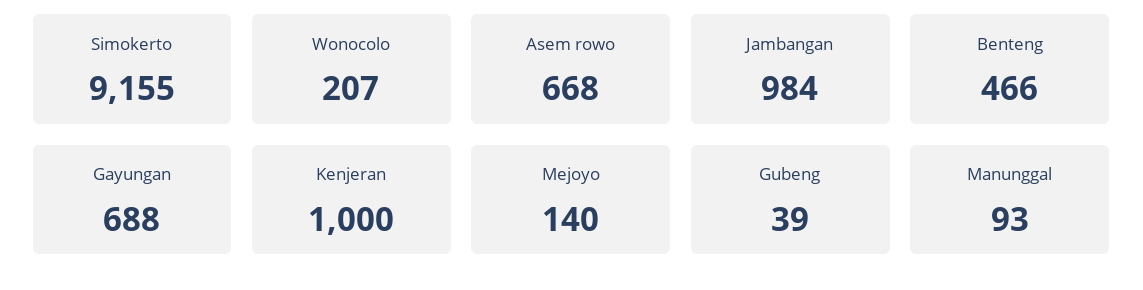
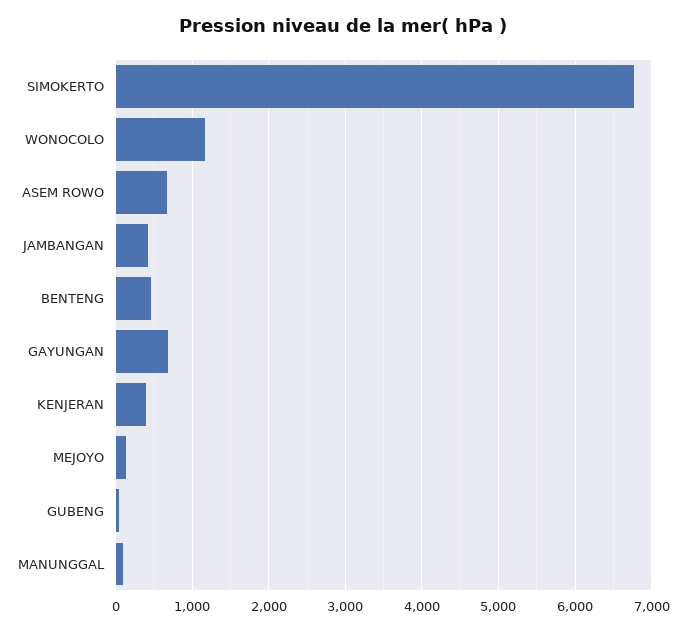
  {
-   "Simokerto": 9155,
+   "Simokerto": 6800,
-   "Wonocolo": 207,
+   "Wonocolo": 1200,
    "Asem rowo": 668,
-   "Jambangan": 984,
+   "Jambangan": 400,
    "Benteng": 466,
    "Gayungan": 688,
-   "Kenjeran": 1000,
+   "Kenjeran": 400,
    "Mejoyo": 140,
    "Gubeng": 39,
    "Manunggal": 93
  }

